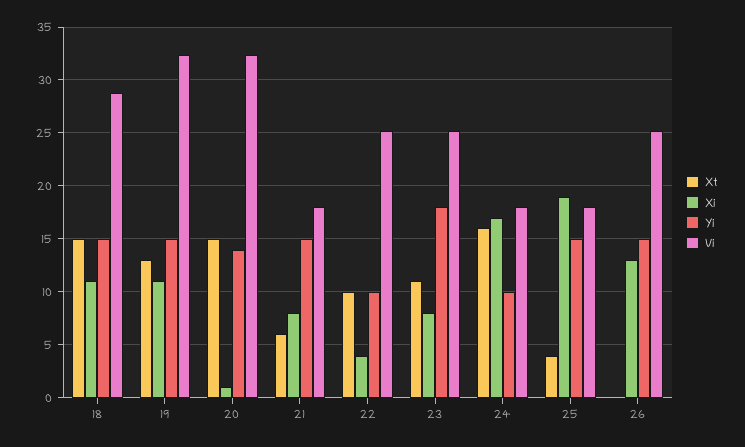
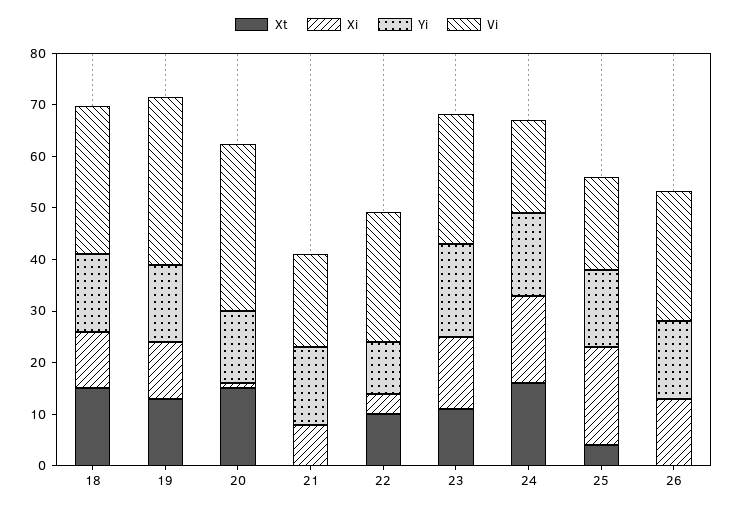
  {
    "Xt": {
      "18": 15,
      "19": 13,
      "20": 15,
-     "21": 6,
+     "21": 0,
      "22": 10,
      "23": 11,
      "24": 16,
      "25": 4,
      "26": 0
    },
    "Xi": {
      "18": 11,
      "19": 11,
      "20": 1,
      "21": 8,
      "22": 4,
-     "23": 8,
+     "23": 14,
      "24": 17,
      "25": 19,
      "26": 13
    },
    "Yi": {
      "18": 15,
      "19": 15,
      "20": 14,
      "21": 15,
      "22": 10,
      "23": 18,
-     "24": 10,
+     "24": 16,
      "25": 15,
      "26": 15
    },
    "Vi": {
      "18": 29,
      "19": 32,
      "20": 32,
      "21": 18,
      "22": 25,
      "23": 25,
      "24": 18,
      "25": 18,
      "26": 25
    }
  }

